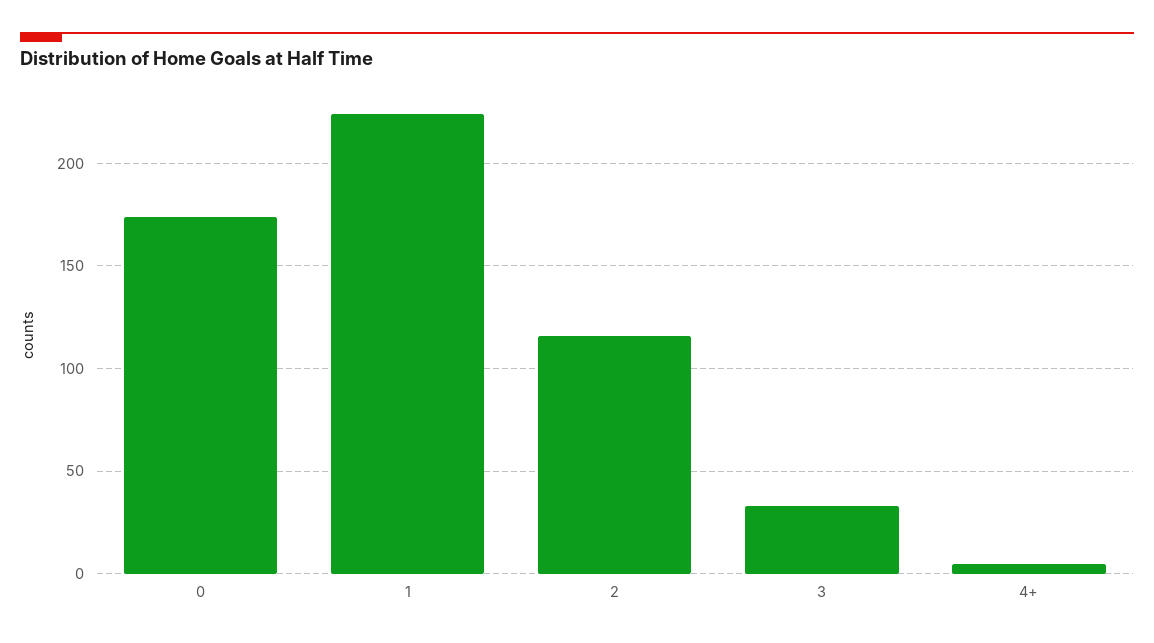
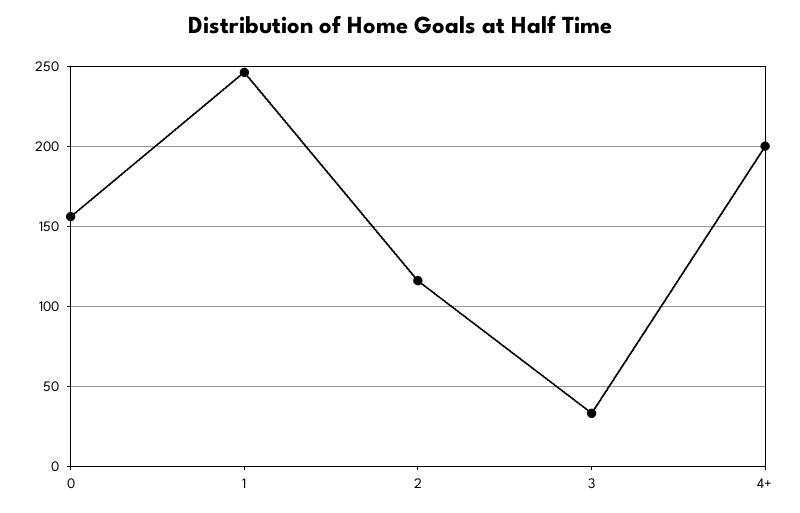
  {
-   "0": 175,
+   "0": 155,
-   "1": 225,
+   "1": 245,
    "2": 115,
    "3": 35,
-   "4+": 5
+   "4+": 200
  }

